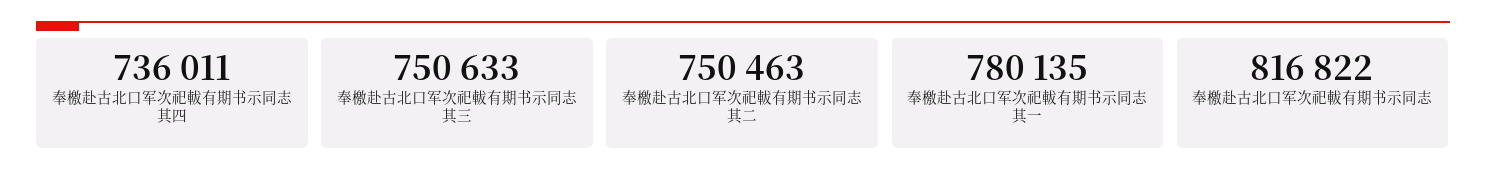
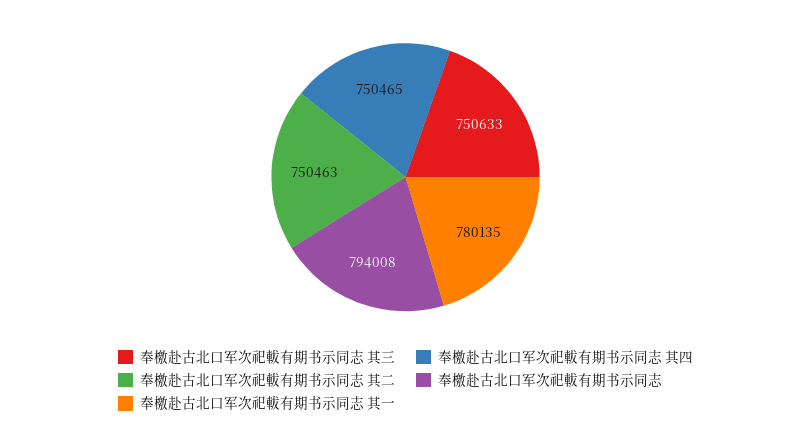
  {
-   "奉檄赴古北口军次祀軷有期书示同志 其四": 736011,
+   "奉檄赴古北口军次祀軷有期书示同志 其四": 750465,
    "奉檄赴古北口军次祀軷有期书示同志 其三": 750633,
    "奉檄赴古北口军次祀軷有期书示同志 其二": 750463,
    "奉檄赴古北口军次祀軷有期书示同志 其一": 780135,
-   "奉檄赴古北口军次祀軷有期书示同志": 816822
+   "奉檄赴古北口军次祀軷有期书示同志": 794008
  }

